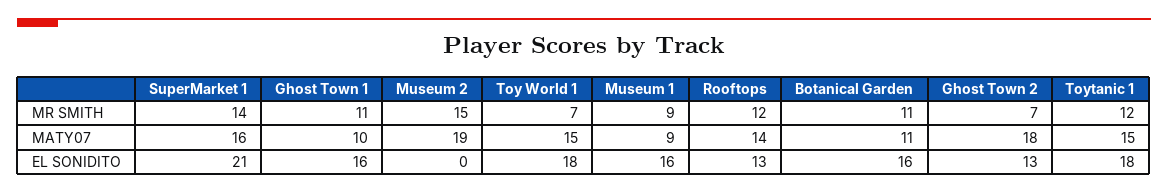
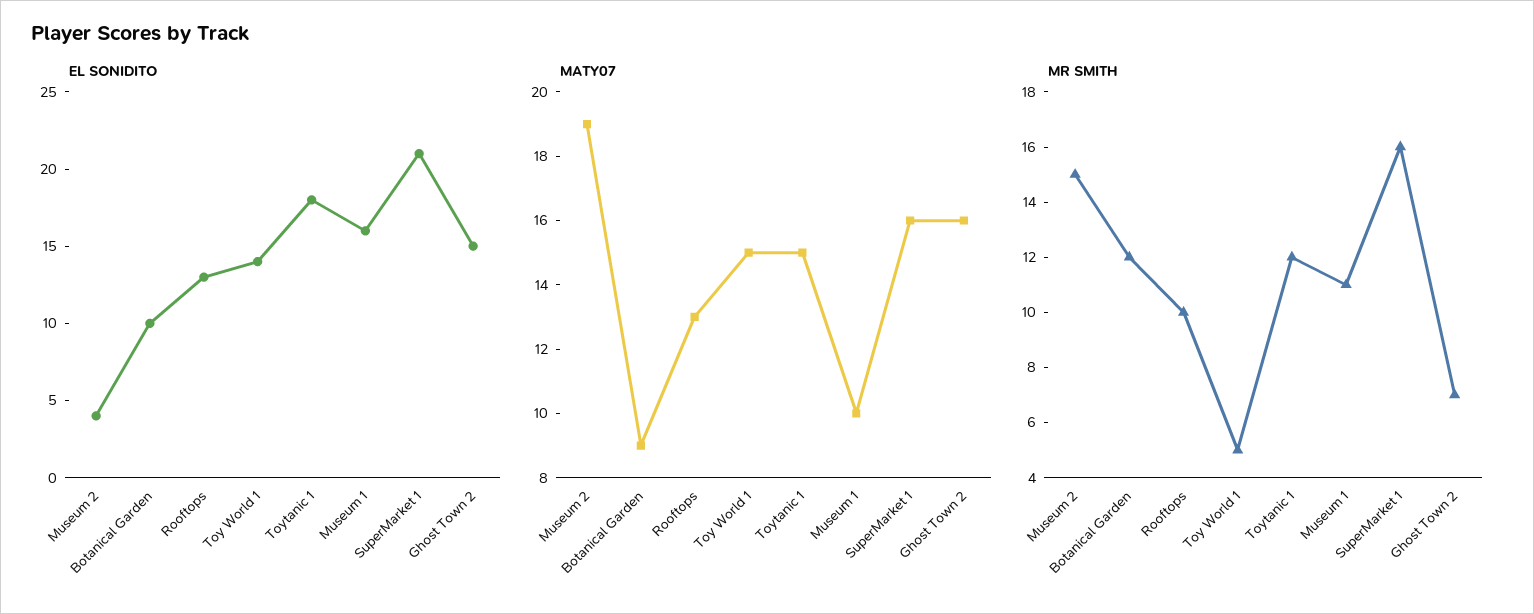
  {
    "MR SMITH": {
-     "SuperMarket 1": 14,
+     "SuperMarket 1": 16,
-     "Ghost Town 1": 11,
      "Museum 2": 15,
-     "Toy World 1": 7,
+     "Toy World 1": 5,
-     "Museum 1": 9,
+     "Museum 1": 11,
-     "Rooftops": 12,
+     "Rooftops": 10,
-     "Botanical Garden": 11,
+     "Botanical Garden": 12,
      "Ghost Town 2": 7,
      "Toytanic 1": 12
    },
    "MATY07": {
      "SuperMarket 1": 16,
-     "Ghost Town 1": 10,
      "Museum 2": 19,
      "Toy World 1": 15,
-     "Museum 1": 9,
+     "Museum 1": 10,
-     "Rooftops": 14,
+     "Rooftops": 13,
-     "Botanical Garden": 11,
+     "Botanical Garden": 9,
-     "Ghost Town 2": 18,
+     "Ghost Town 2": 16,
      "Toytanic 1": 15
    },
    "EL SONIDITO": {
      "SuperMarket 1": 21,
-     "Ghost Town 1": 16,
-     "Museum 2": 0,
+     "Museum 2": 4,
-     "Toy World 1": 18,
+     "Toy World 1": 14,
      "Museum 1": 16,
      "Rooftops": 13,
-     "Botanical Garden": 16,
+     "Botanical Garden": 10,
-     "Ghost Town 2": 13,
+     "Ghost Town 2": 15,
      "Toytanic 1": 18
    }
  }

